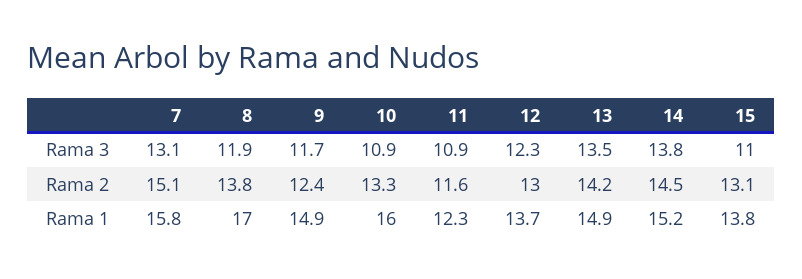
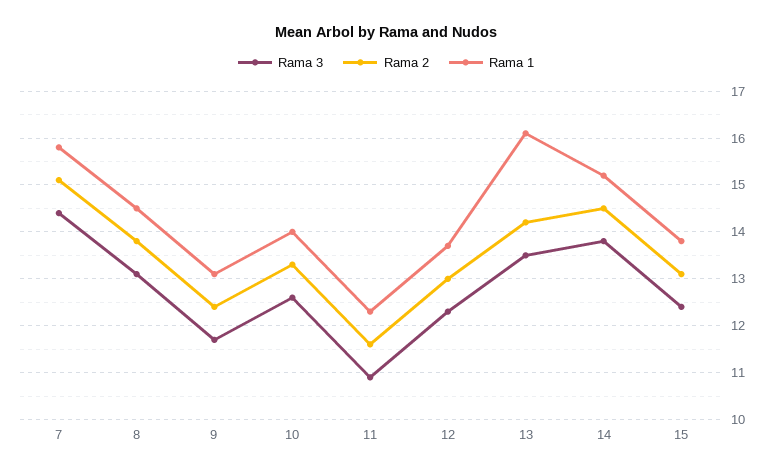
  {
    "Rama 3": {
-     "7": 13.1,
+     "7": 14.5,
-     "8": 11.9,
+     "8": 13,
      "9": 11.7,
-     "10": 10.9,
+     "10": 12.5,
      "11": 10.9,
      "12": 12.3,
      "13": 13.5,
      "14": 13.8,
-     "15": 11
+     "15": 12.5
    },
    "Rama 2": {
      "7": 15.1,
      "8": 13.8,
      "9": 12.4,
      "10": 13.3,
      "11": 11.6,
      "12": 13,
      "13": 14.2,
      "14": 14.5,
      "15": 13.1
    },
    "Rama 1": {
      "7": 15.8,
-     "8": 17,
+     "8": 14.5,
-     "9": 14.9,
+     "9": 13,
-     "10": 16,
+     "10": 14,
      "11": 12.3,
      "12": 13.7,
-     "13": 14.9,
+     "13": 16,
      "14": 15.2,
      "15": 13.8
    }
  }

